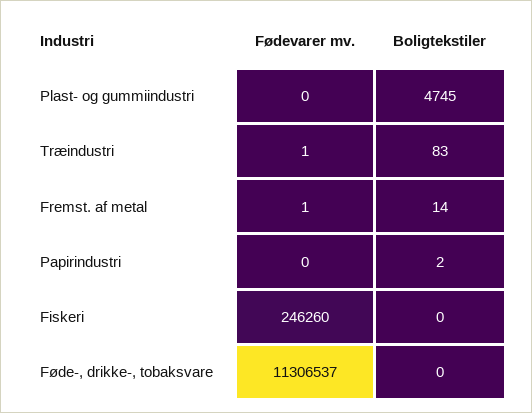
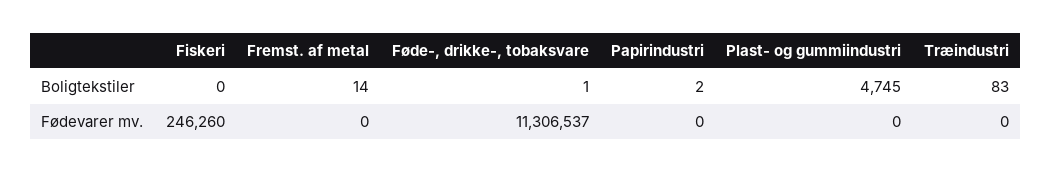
  {
    "Fødevarer mv.": {
      "Plast- og gummiindustri": 0,
-     "Træindustri": 1,
+     "Træindustri": 0,
-     "Fremst. af metal": 1,
+     "Fremst. af metal": 0,
      "Papirindustri": 0,
      "Fiskeri": 246260,
      "Føde-, drikke-, tobaksvare": 11306537
    },
    "Boligtekstiler": {
      "Plast- og gummiindustri": 4745,
      "Træindustri": 83,
      "Fremst. af metal": 14,
      "Papirindustri": 2,
      "Fiskeri": 0,
-     "Føde-, drikke-, tobaksvare": 0
+     "Føde-, drikke-, tobaksvare": 1
    }
  }

